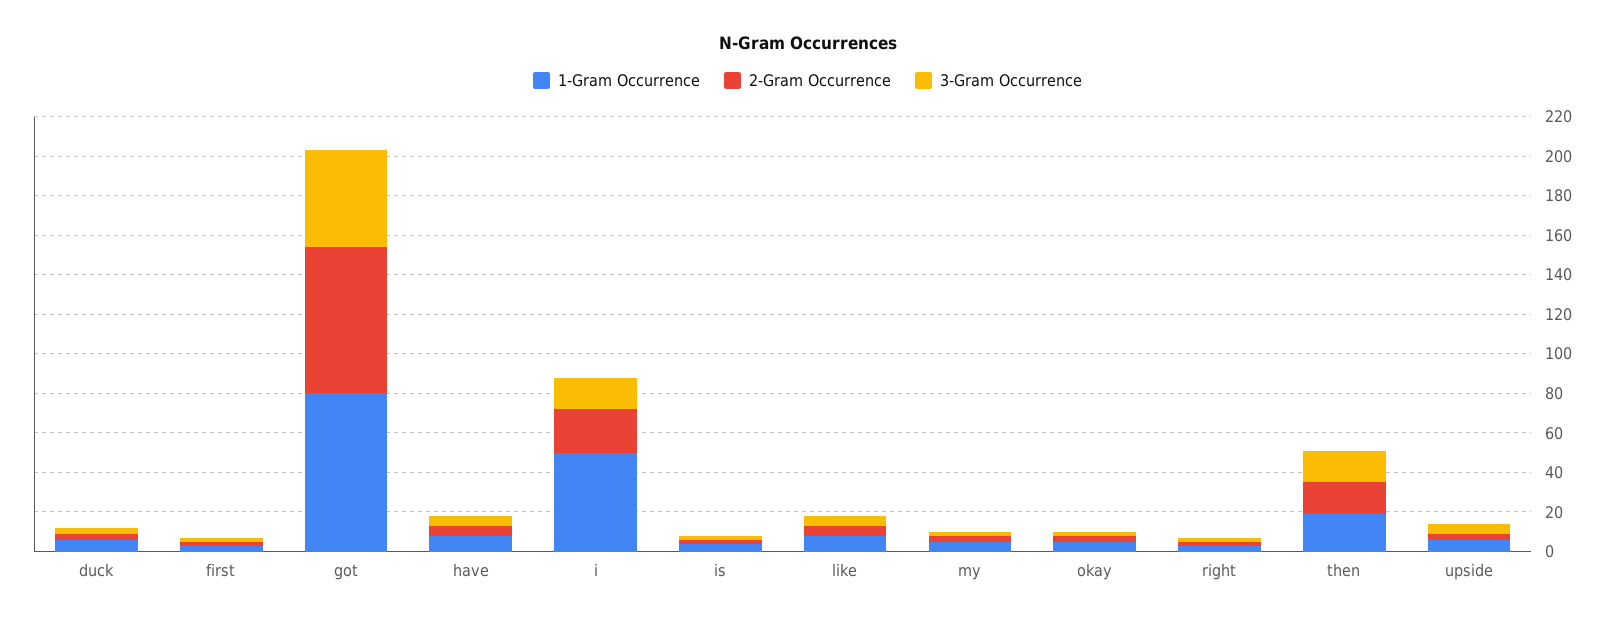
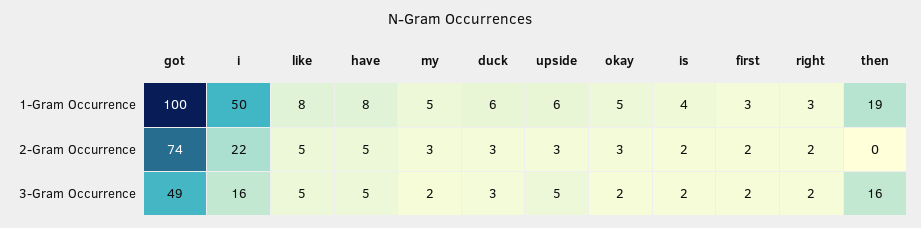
  {
    "1-Gram Occurrence": {
      "duck": 6,
      "first": 3,
-     "got": 80,
+     "got": 100,
      "have": 8,
      "i": 50,
      "is": 4,
      "like": 8,
      "my": 5,
      "okay": 5,
      "right": 3,
      "then": 19,
      "upside": 6
    },
    "2-Gram Occurrence": {
      "duck": 3,
      "first": 2,
      "got": 74,
      "have": 5,
      "i": 22,
      "is": 2,
      "like": 5,
      "my": 3,
      "okay": 3,
      "right": 2,
-     "then": 15,
+     "then": 0,
      "upside": 3
    },
    "3-Gram Occurrence": {
      "duck": 3,
      "first": 2,
      "got": 49,
      "have": 5,
      "i": 16,
      "is": 2,
      "like": 5,
      "my": 2,
      "okay": 2,
      "right": 2,
      "then": 16,
      "upside": 5
    }
  }

